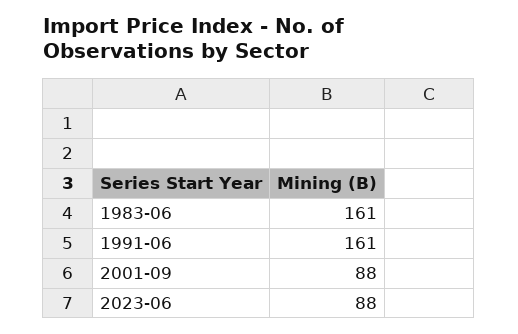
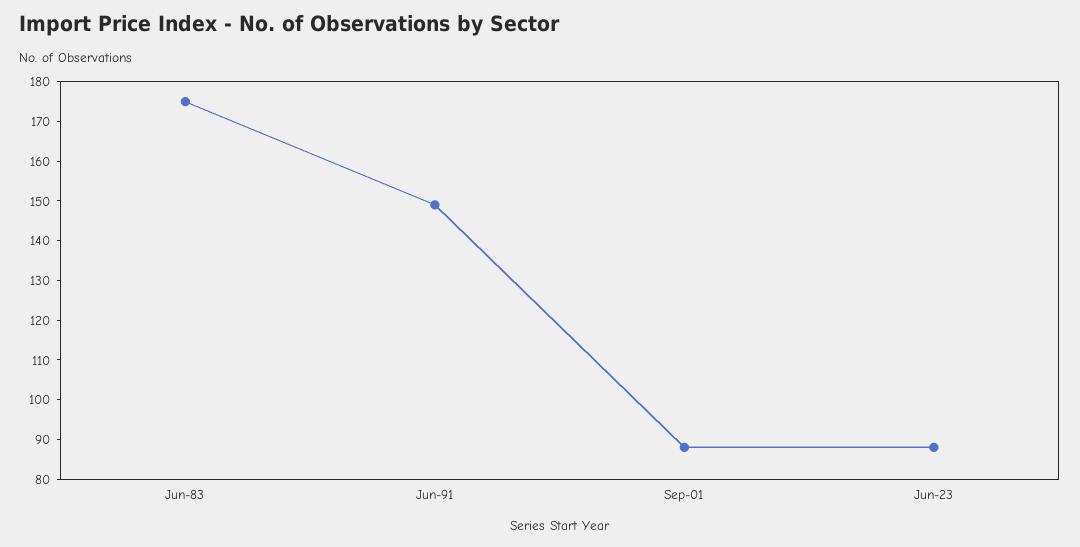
  {
-   "1983-06": 161,
+   "1983-06": 175,
-   "1991-06": 161,
+   "1991-06": 150,
    "2001-09": 88,
    "2023-06": 88
  }

